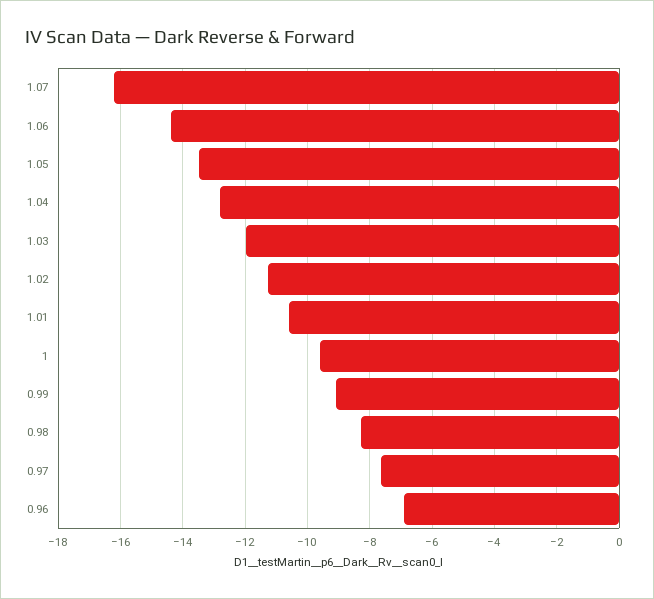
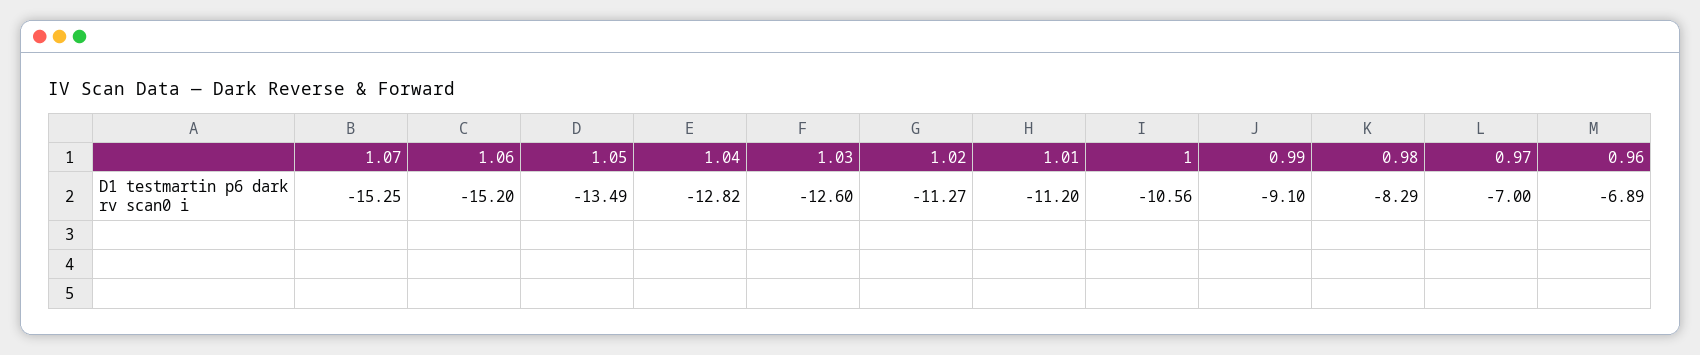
  {
-   "1.07": -16.2,
+   "1.07": -15.25,
-   "1.06": -14.4,
+   "1.06": -15.2,
    "1.05": -13.49,
    "1.04": -12.82,
-   "1.03": -12,
+   "1.03": -12.6,
    "1.02": -11.27,
-   "1.01": -10.6,
+   "1.01": -11.2,
-   "1": -9.6,
+   "1": -10.56,
    "0.99": -9.1,
    "0.98": -8.29,
-   "0.97": -7.6,
+   "0.97": -7,
    "0.96": -6.89
  }

